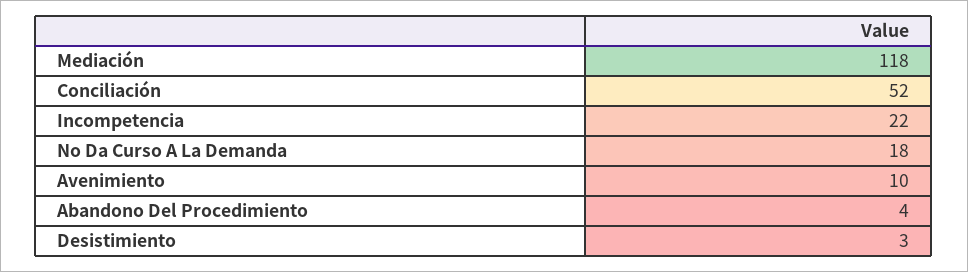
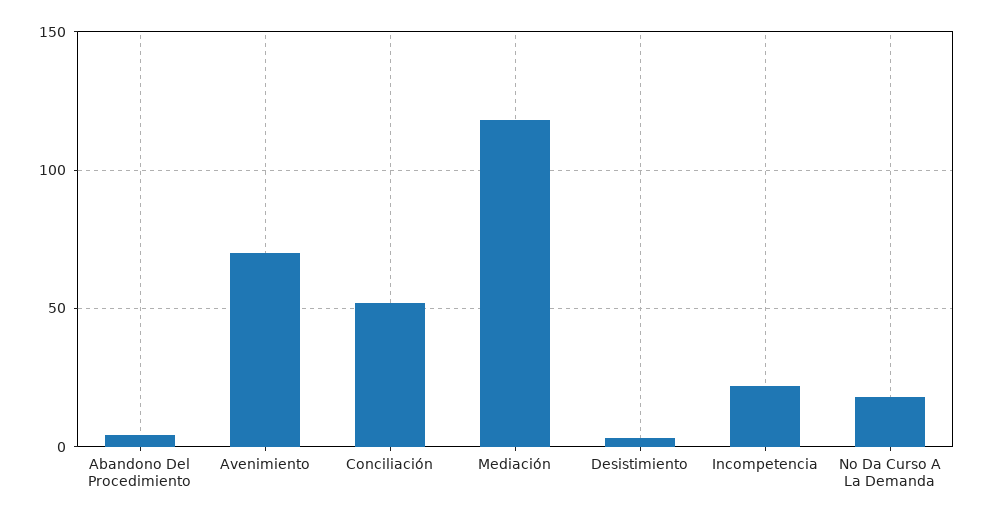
  {
    "Mediación": 118,
    "Conciliación": 52,
    "Incompetencia": 22,
    "No Da Curso A La Demanda": 18,
-   "Avenimiento": 10,
+   "Avenimiento": 70,
    "Abandono Del Procedimiento": 4,
    "Desistimiento": 3
  }

